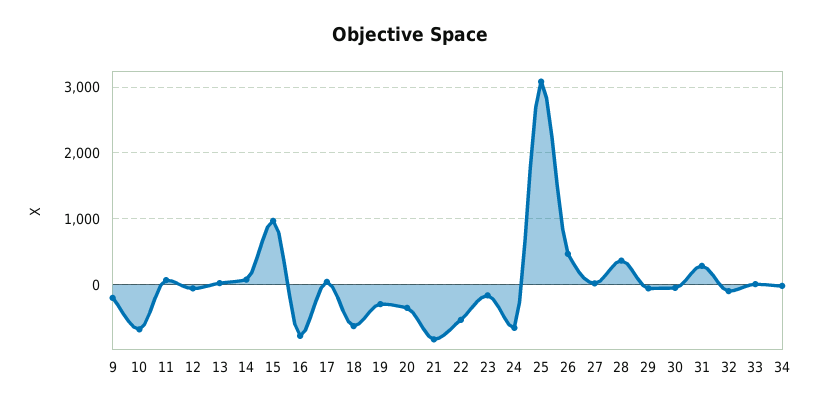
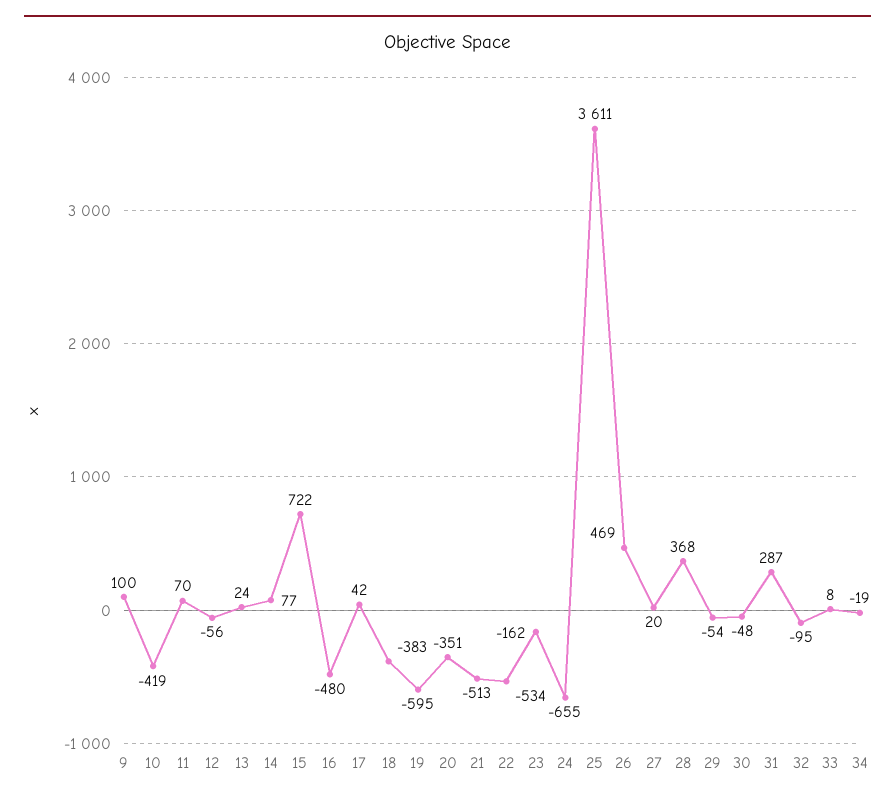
  {
-   "9": -200,
+   "9": 100,
-   "10": -700,
+   "10": -419,
    "11": 70,
    "12": -56,
    "13": 24,
    "14": 77,
-   "15": 1000,
+   "15": 722,
-   "16": -800,
+   "16": -480,
    "17": 42,
-   "18": -600,
+   "18": -383,
-   "19": -300,
+   "19": -595,
    "20": -351,
-   "21": -800,
+   "21": -513,
    "22": -534,
    "23": -162,
    "24": -655,
-   "25": 3100,
+   "25": 3611,
    "26": 469,
    "27": 20,
    "28": 368,
    "29": -54,
    "30": -48,
    "31": 287,
    "32": -95,
    "33": 8,
    "34": -19
  }

